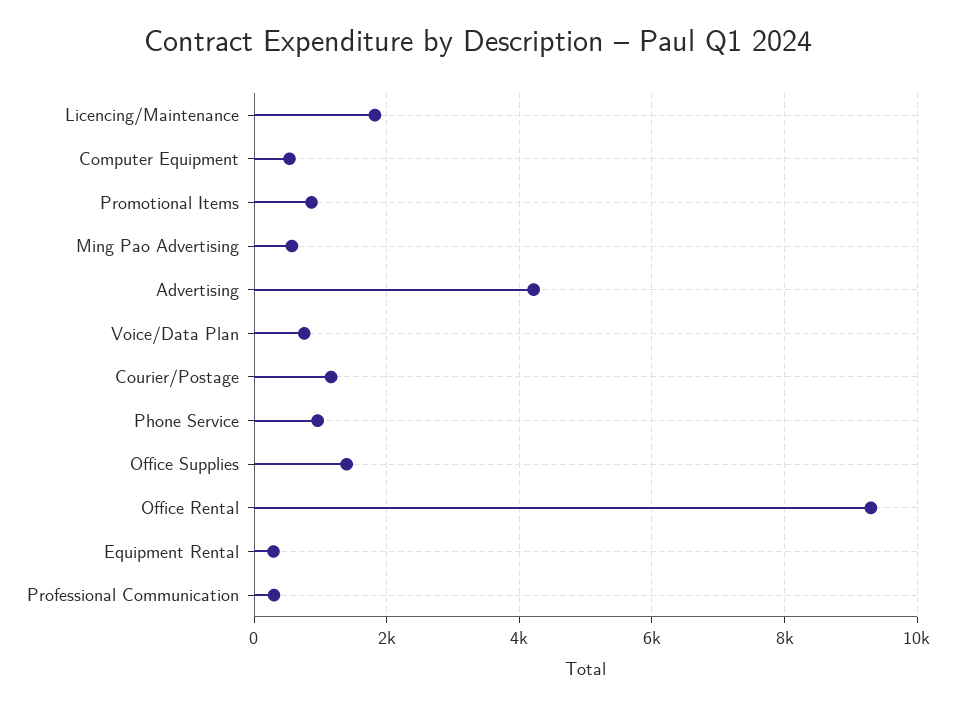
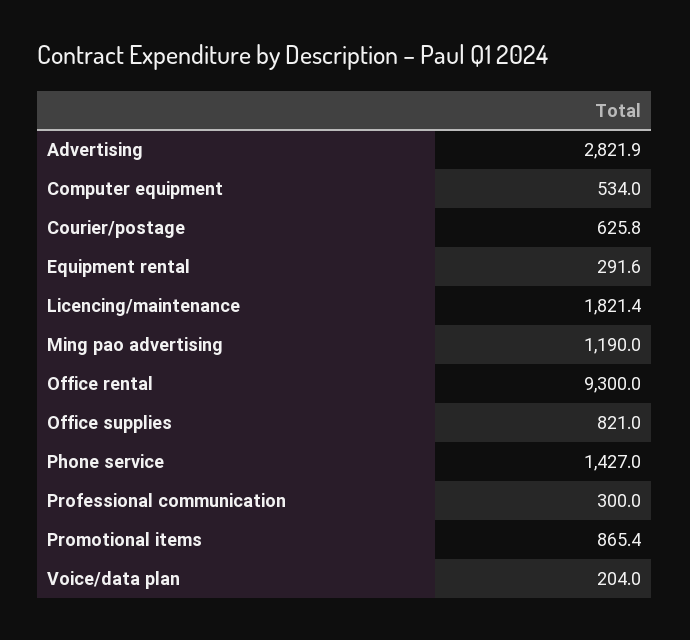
  {
    "Licencing/Maintenance": 1821.4,
    "Computer Equipment": 534,
    "Promotional Items": 865.4,
-   "Ming Pao Advertising": 600,
+   "Ming Pao Advertising": 1190,
-   "Advertising": 4200,
+   "Advertising": 2821.9,
-   "Voice/Data Plan": 800,
+   "Voice/Data Plan": 204,
-   "Courier/Postage": 1200,
+   "Courier/Postage": 625.8,
-   "Phone Service": 1000,
+   "Phone Service": 1427,
-   "Office Supplies": 1400,
+   "Office Supplies": 821,
    "Office Rental": 9300,
    "Equipment Rental": 291.6,
    "Professional Communication": 300
  }

